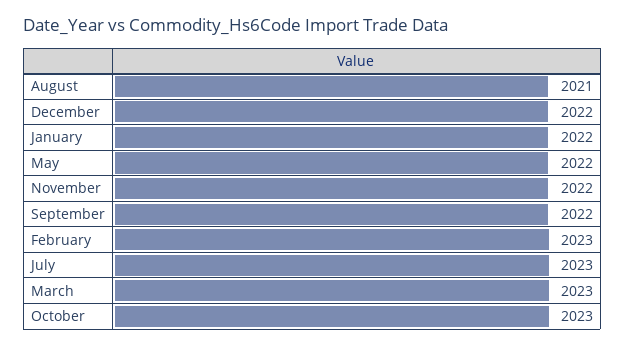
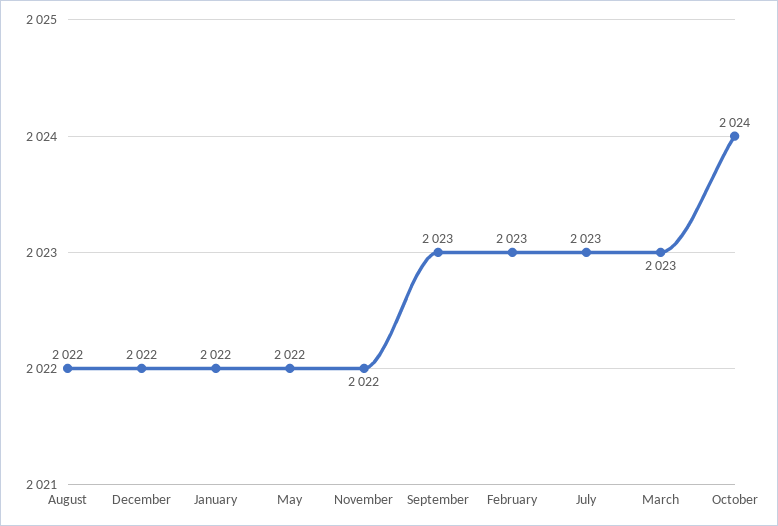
  {
-   "August": 2021,
+   "August": 2022,
    "December": 2022,
    "January": 2022,
    "May": 2022,
    "November": 2022,
-   "September": 2022,
+   "September": 2023,
    "February": 2023,
    "July": 2023,
    "March": 2023,
-   "October": 2023
+   "October": 2024
  }

